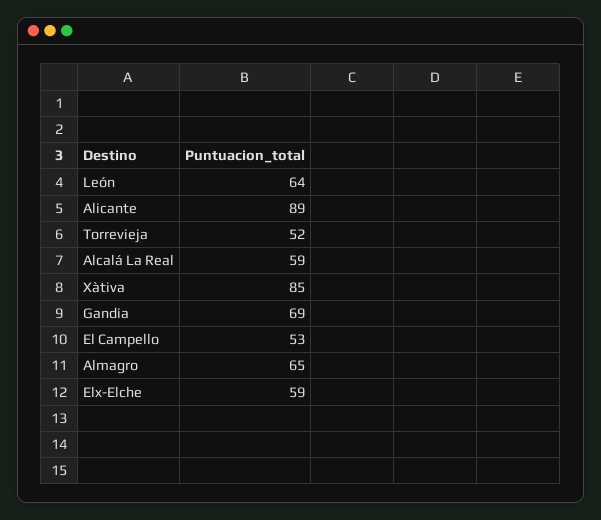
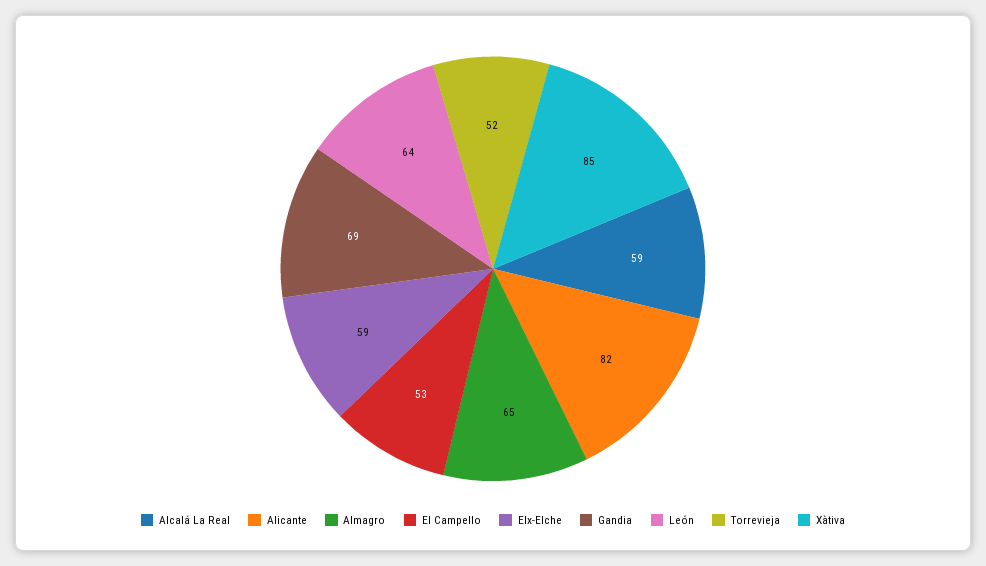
  {
    "León": 64,
-   "Alicante": 89,
+   "Alicante": 82,
    "Torrevieja": 52,
    "Alcalá La Real": 59,
    "Xàtiva": 85,
    "Gandia": 69,
    "El Campello": 53,
    "Almagro": 65,
    "Elx-Elche": 59
  }

